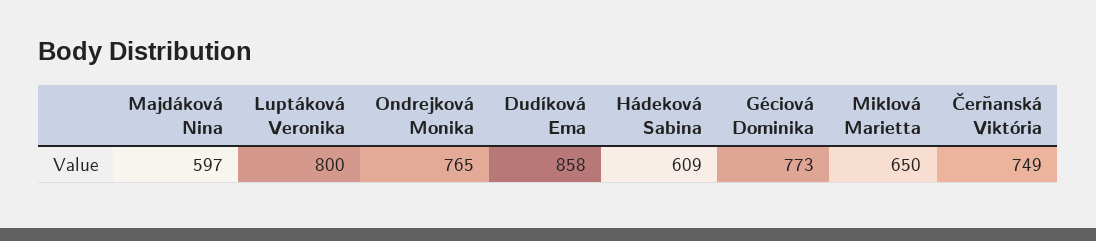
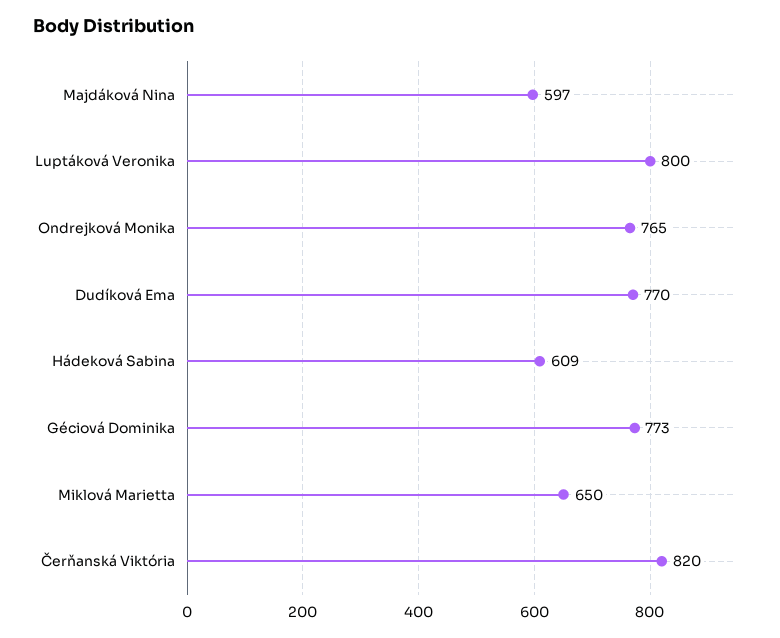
  {
    "Majdáková Nina": 597,
    "Luptáková Veronika": 800,
    "Ondrejková Monika": 765,
-   "Dudíková Ema": 858,
+   "Dudíková Ema": 770,
    "Hádeková Sabina": 609,
    "Géciová Dominika": 773,
    "Miklová Marietta": 650,
-   "Čerňanská Viktória": 749
+   "Čerňanská Viktória": 820
  }

